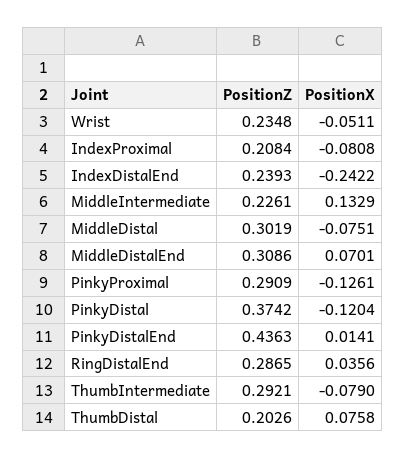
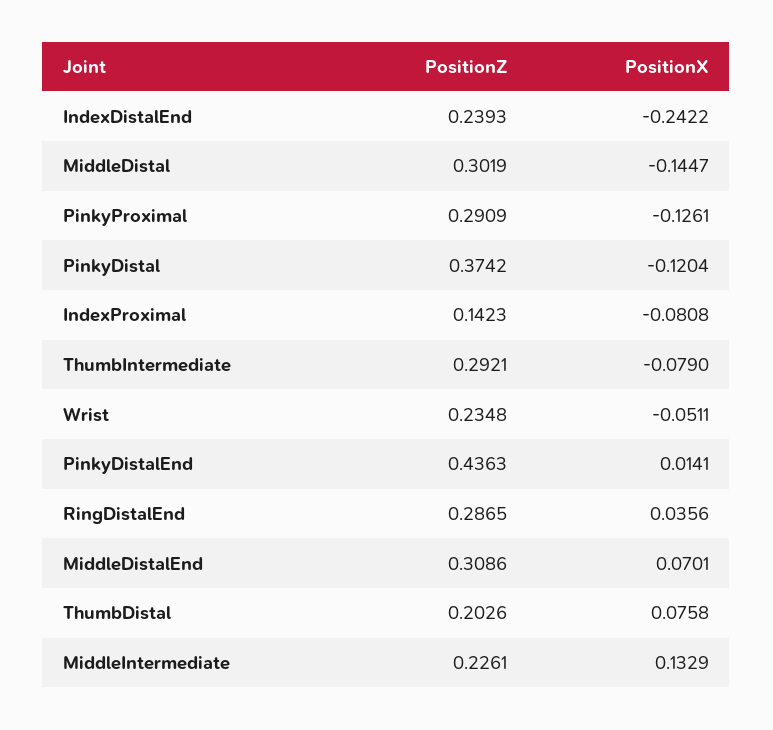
  {
    "PositionZ": {
      "Wrist": 0.2348,
-     "IndexProximal": 0.2084,
+     "IndexProximal": 0.1423,
      "IndexDistalEnd": 0.2393,
      "MiddleIntermediate": 0.2261,
      "MiddleDistal": 0.3019,
      "MiddleDistalEnd": 0.3086,
      "PinkyProximal": 0.2909,
      "PinkyDistal": 0.3742,
      "PinkyDistalEnd": 0.4363,
      "RingDistalEnd": 0.2865,
      "ThumbIntermediate": 0.2921,
      "ThumbDistal": 0.2026
    },
    "PositionX": {
      "Wrist": -0.0511,
      "IndexProximal": -0.0808,
      "IndexDistalEnd": -0.2422,
      "MiddleIntermediate": 0.1329,
-     "MiddleDistal": -0.0751,
+     "MiddleDistal": -0.1447,
      "MiddleDistalEnd": 0.0701,
      "PinkyProximal": -0.1261,
      "PinkyDistal": -0.1204,
      "PinkyDistalEnd": 0.0141,
      "RingDistalEnd": 0.0356,
      "ThumbIntermediate": -0.079,
      "ThumbDistal": 0.0758
    }
  }

